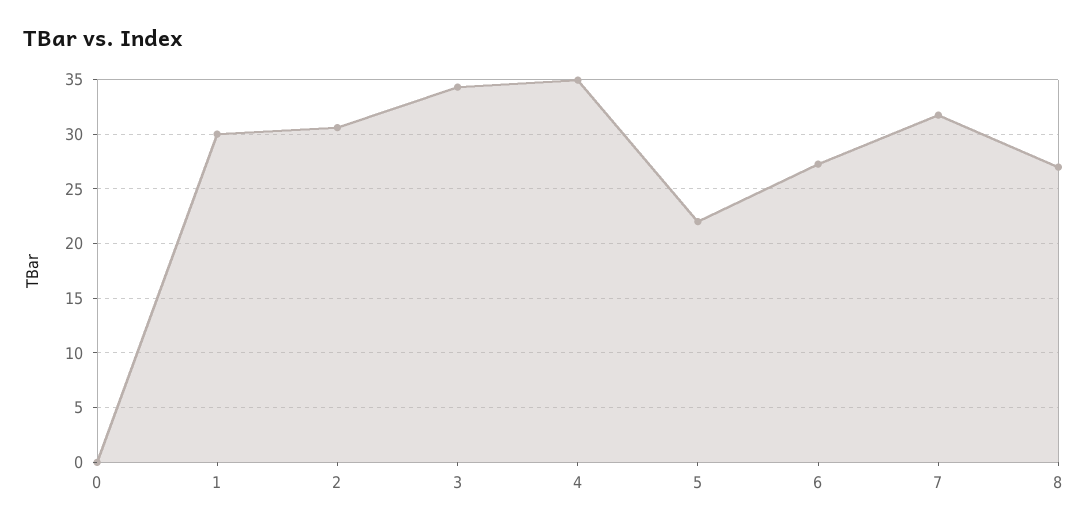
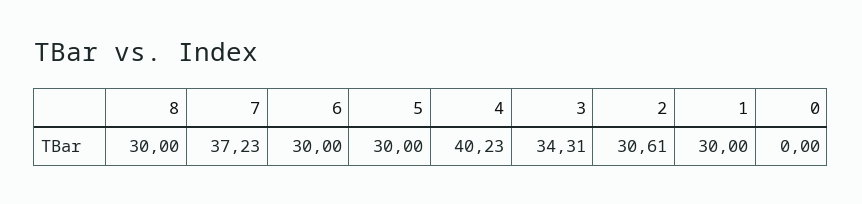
  {
    "0": 0,
    "1": 30,
    "2": 30.61,
    "3": 34.31,
-   "4": 35,
+   "4": 40.23,
-   "5": 22,
+   "5": 30,
-   "6": 27,
+   "6": 30,
-   "7": 32,
+   "7": 37.23,
-   "8": 27
+   "8": 30
  }

